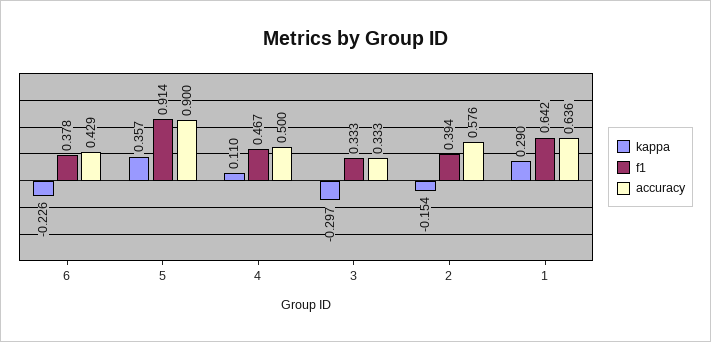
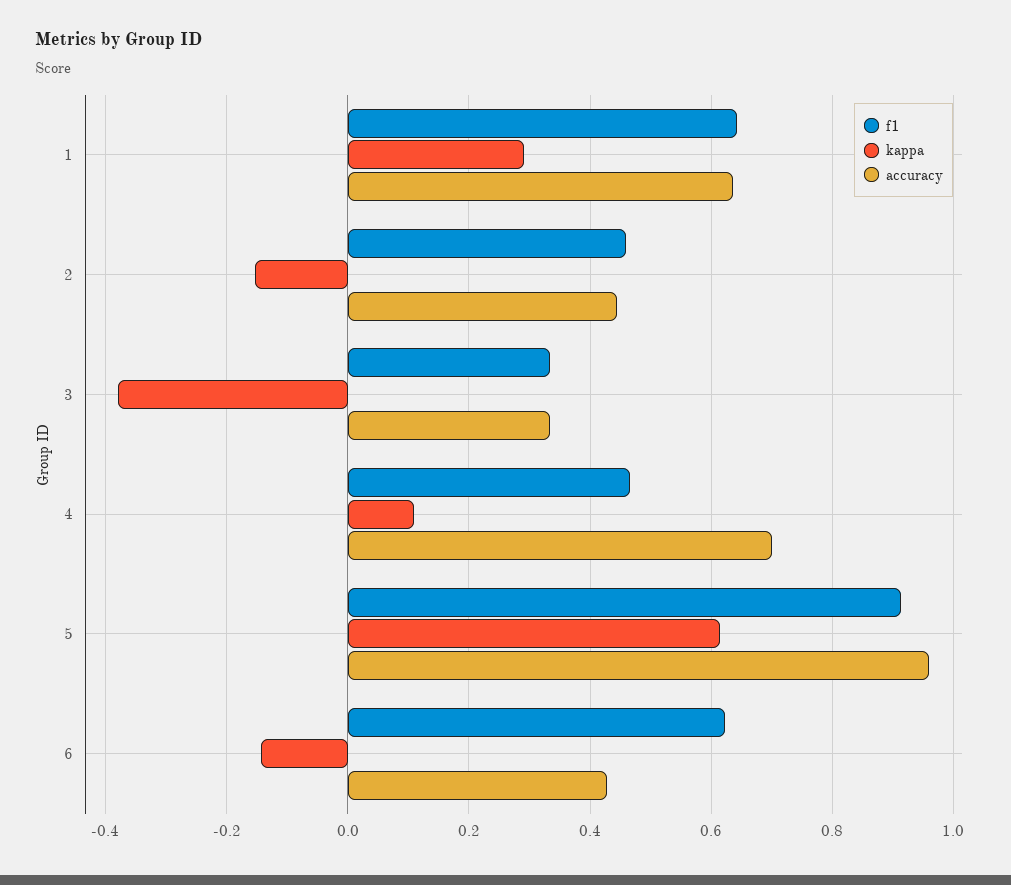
  {
    "kappa": {
-     "6": -0.226,
+     "6": -0.14,
-     "5": 0.357,
+     "5": 0.62,
      "4": 0.11,
-     "3": -0.297,
+     "3": -0.38,
      "2": -0.154,
      "1": 0.29
    },
    "f1": {
-     "6": 0.378,
+     "6": 0.62,
      "5": 0.914,
      "4": 0.467,
      "3": 0.333,
-     "2": 0.394,
+     "2": 0.46,
      "1": 0.642
    },
    "accuracy": {
      "6": 0.429,
-     "5": 0.9,
+     "5": 0.96,
-     "4": 0.5,
+     "4": 0.7,
      "3": 0.333,
-     "2": 0.576,
+     "2": 0.44,
      "1": 0.636
    }
  }

